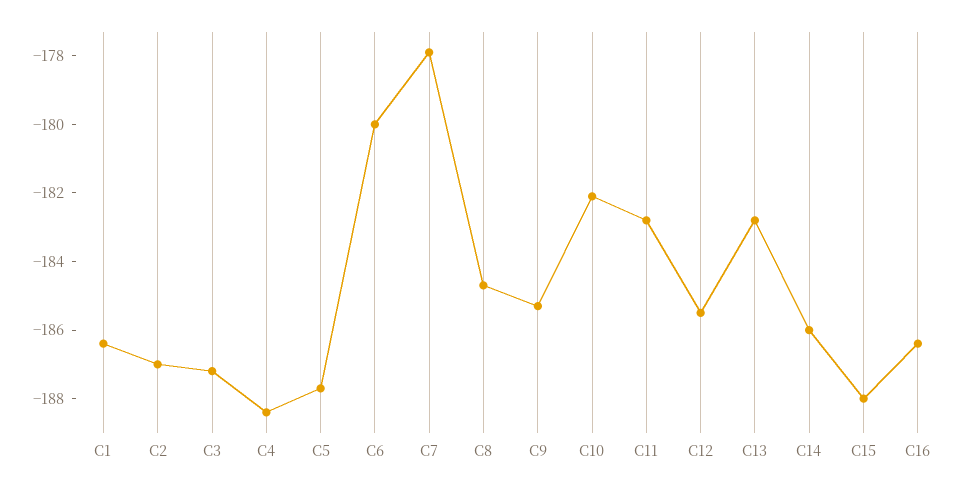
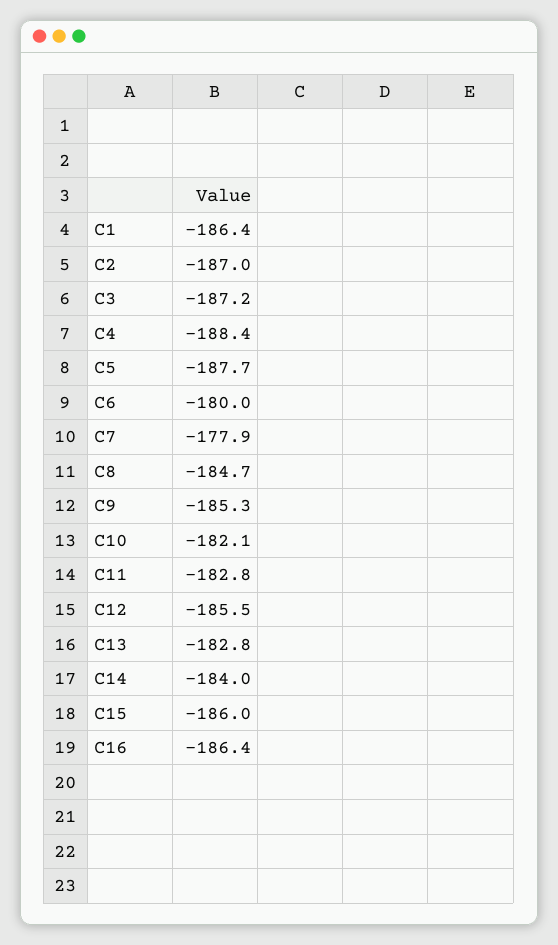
  {
    "C1": -186.4,
    "C2": -187,
    "C3": -187.2,
    "C4": -188.4,
    "C5": -187.7,
    "C6": -180,
    "C7": -177.9,
    "C8": -184.7,
    "C9": -185.3,
    "C10": -182.1,
    "C11": -182.8,
    "C12": -185.5,
    "C13": -182.8,
-   "C14": -186,
+   "C14": -184,
-   "C15": -188,
+   "C15": -186,
    "C16": -186.4
  }

